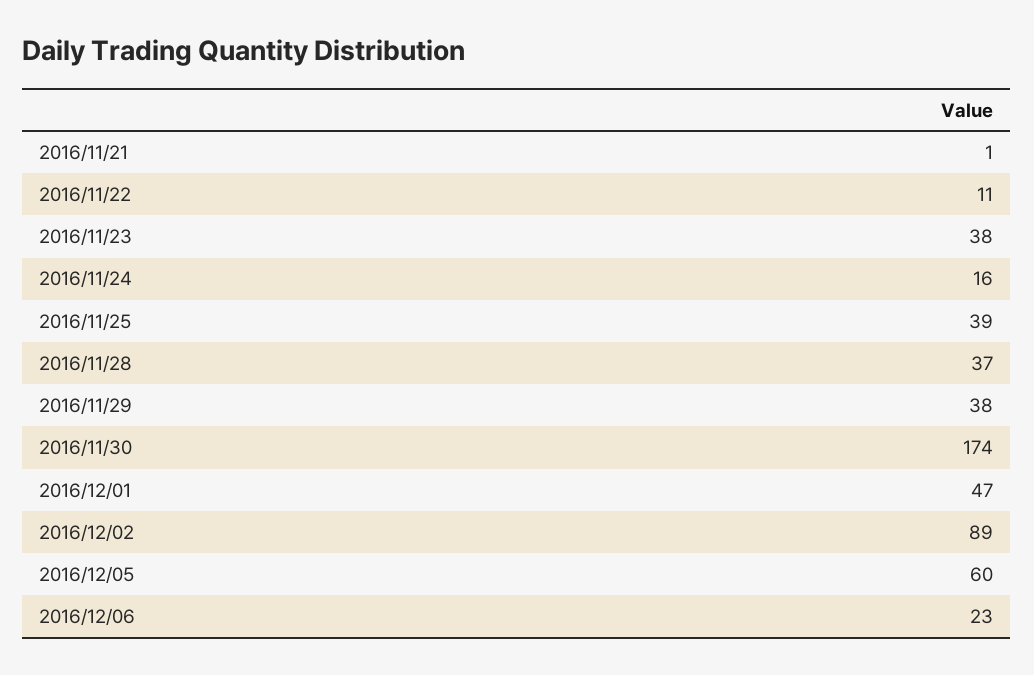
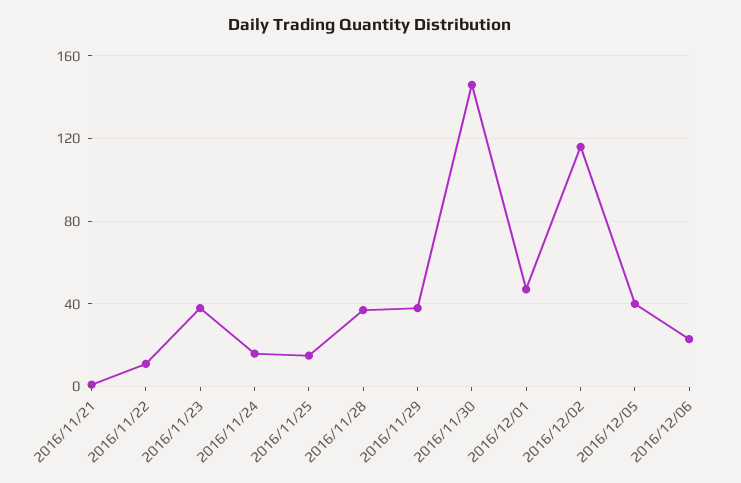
  {
    "2016/11/21": 1,
    "2016/11/22": 11,
    "2016/11/23": 38,
    "2016/11/24": 16,
-   "2016/11/25": 39,
+   "2016/11/25": 15,
    "2016/11/28": 37,
    "2016/11/29": 38,
-   "2016/11/30": 174,
+   "2016/11/30": 145,
    "2016/12/01": 47,
-   "2016/12/02": 89,
+   "2016/12/02": 115,
-   "2016/12/05": 60,
+   "2016/12/05": 40,
    "2016/12/06": 23
  }

